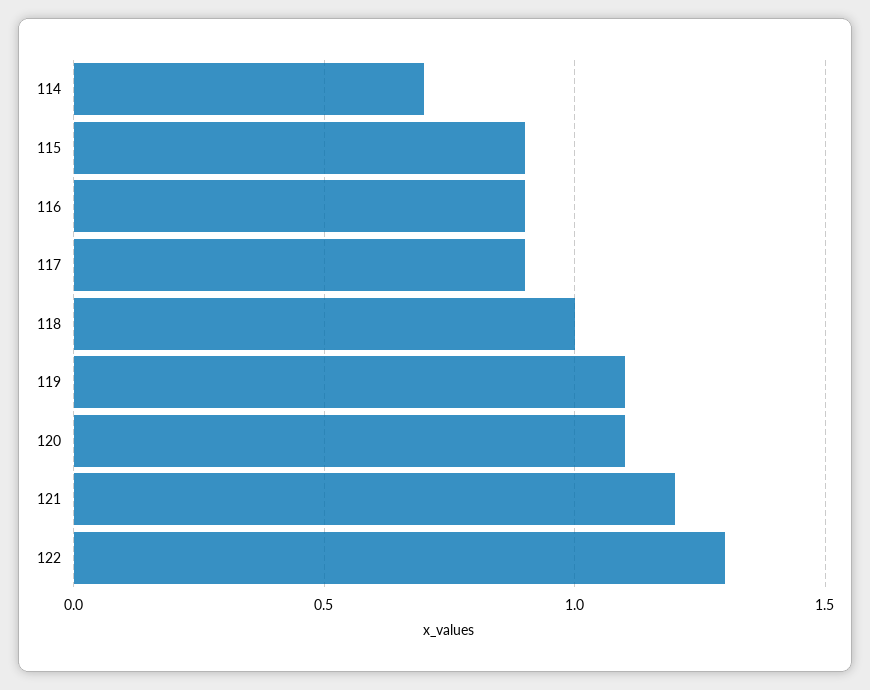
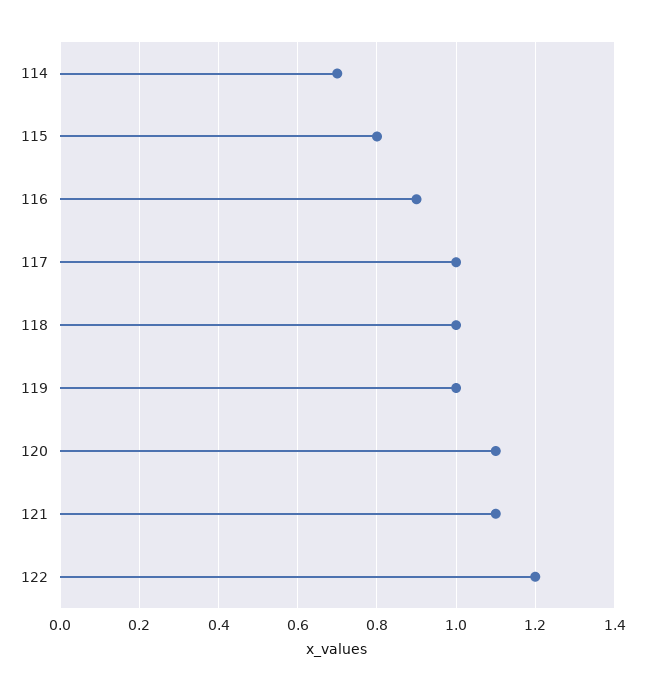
  {
    "114": 0.7,
-   "115": 0.9,
+   "115": 0.8,
    "116": 0.9,
-   "117": 0.9,
+   "117": 1,
    "118": 1,
-   "119": 1.1,
+   "119": 1,
    "120": 1.1,
-   "121": 1.2,
+   "121": 1.1,
-   "122": 1.3
+   "122": 1.2
  }

